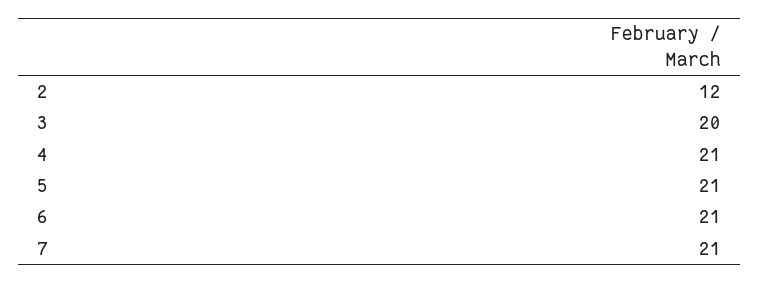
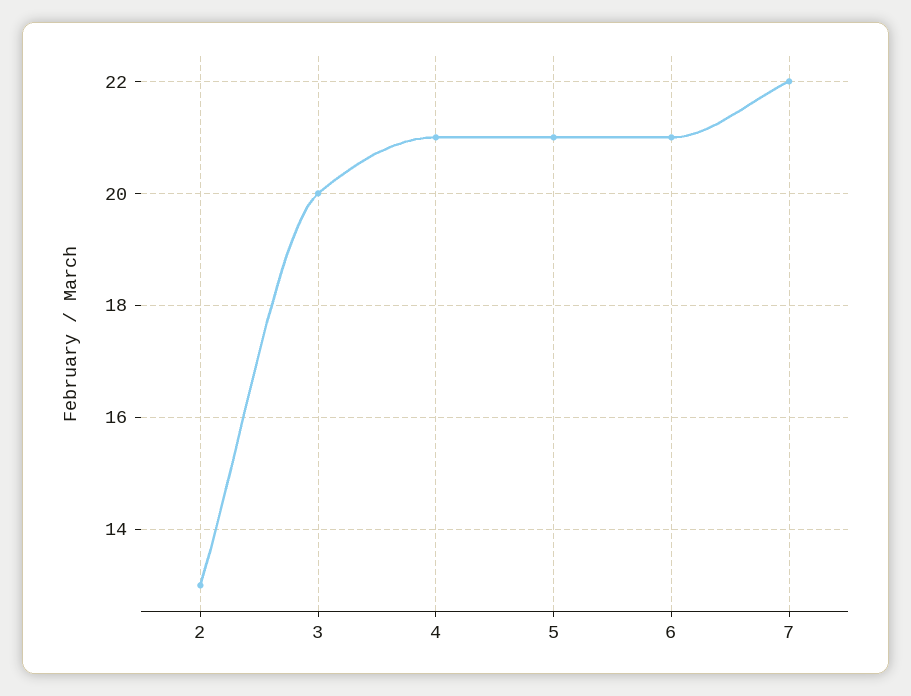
  {
-   "2": 12,
+   "2": 13,
    "3": 20,
    "4": 21,
    "5": 21,
    "6": 21,
-   "7": 21
+   "7": 22
  }

